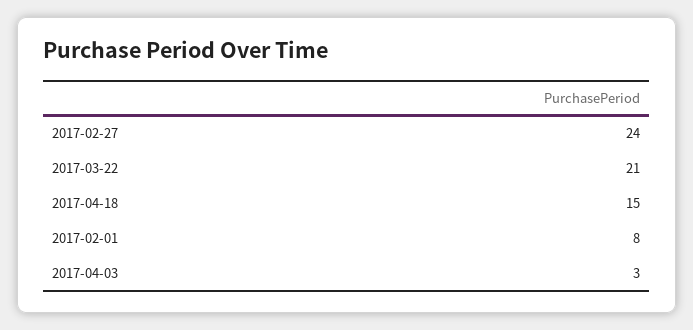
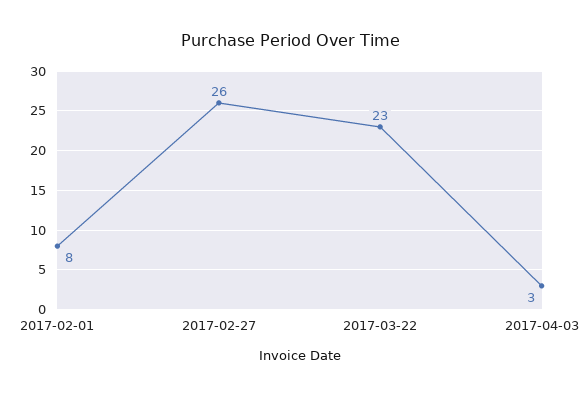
  {
-   "2017-02-27": 24,
+   "2017-02-27": 26,
-   "2017-03-22": 21,
+   "2017-03-22": 23,
-   "2017-04-18": 15,
    "2017-02-01": 8,
    "2017-04-03": 3
  }

